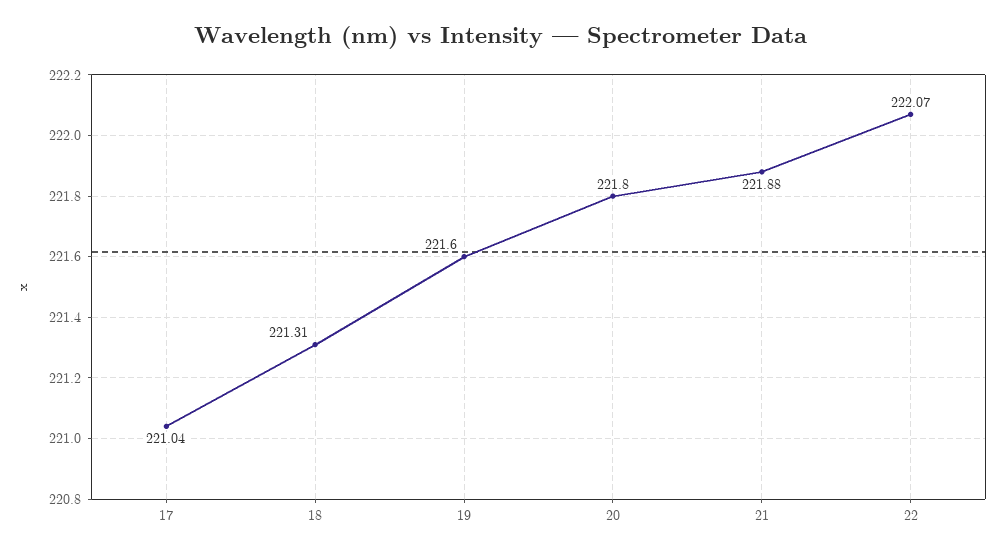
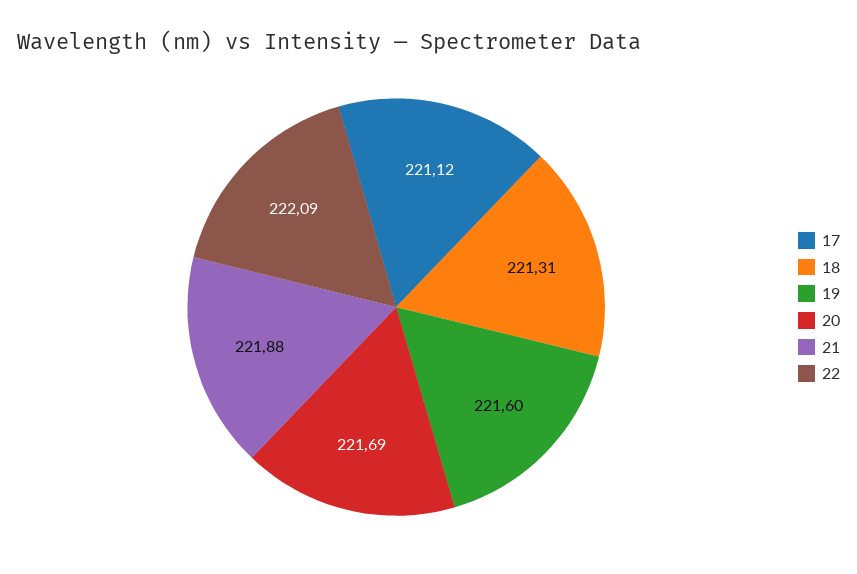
  {
-   "17": 221.04,
+   "17": 221.12,
    "18": 221.31,
    "19": 221.6,
-   "20": 221.8,
+   "20": 221.69,
    "21": 221.88,
-   "22": 222.07
+   "22": 222.09
  }

